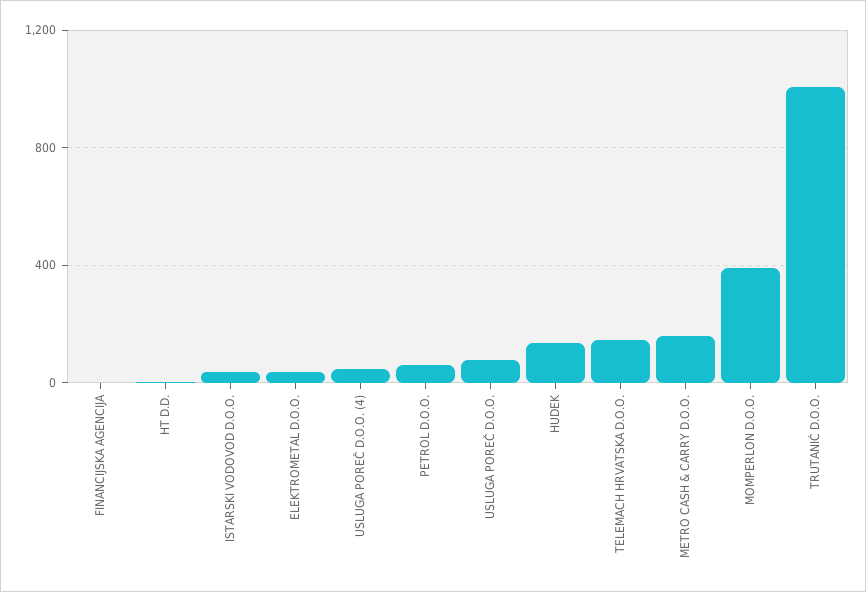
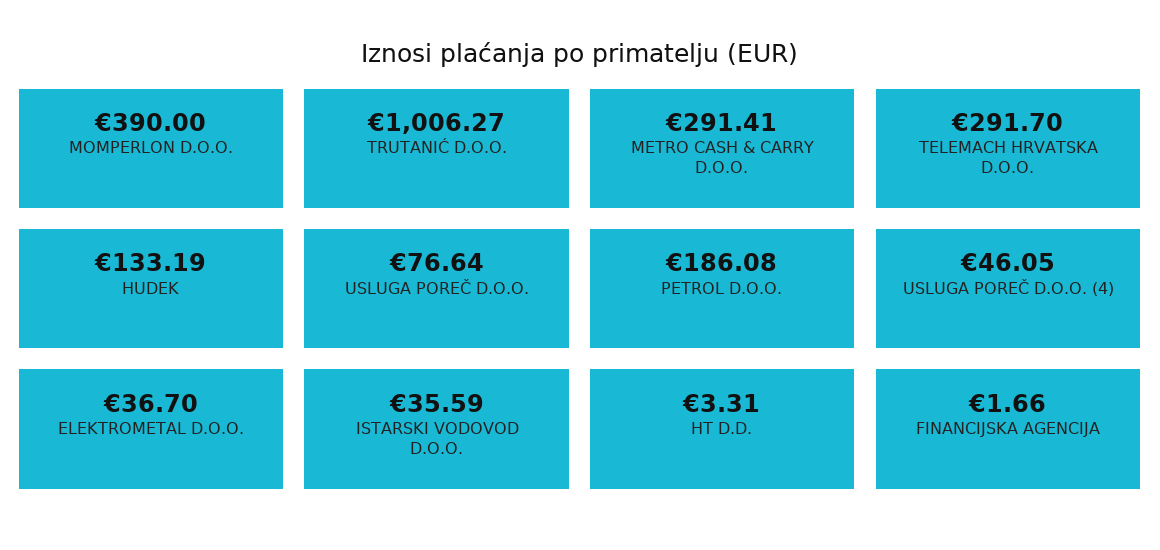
  {
    "FINANCIJSKA AGENCIJA": 1.66,
    "HT D.D.": 3.31,
    "ISTARSKI VODOVOD D.O.O.": 35.59,
    "ELEKTROMETAL D.O.O.": 36.7,
    "USLUGA POREČ D.O.O. (4)": 46.05,
-   "PETROL D.O.O.": 50,
+   "PETROL D.O.O.": 186.08,
    "USLUGA POREČ D.O.O.": 76.64,
    "HUDEK": 133.19,
-   "TELEMACH HRVATSKA D.O.O.": 150,
+   "TELEMACH HRVATSKA D.O.O.": 291.7,
-   "METRO CASH & CARRY D.O.O.": 150,
+   "METRO CASH & CARRY D.O.O.": 291.41,
    "MOMPERLON D.O.O.": 390,
    "TRUTANIĆ D.O.O.": 1006.27
  }

